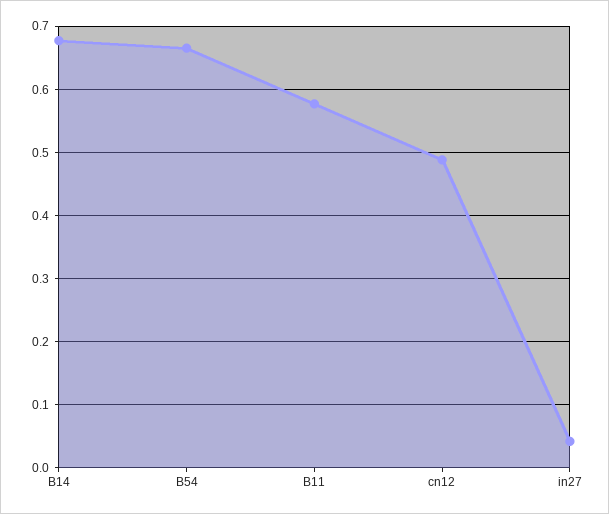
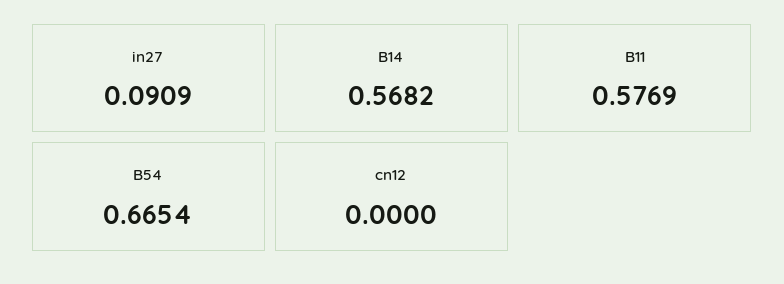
  {
-   "B14": 0.68,
+   "B14": 0.5682,
    "B54": 0.6654,
    "B11": 0.5769,
-   "cn12": 0.49,
+   "cn12": 0,
-   "in27": 0.04
+   "in27": 0.0909
  }

